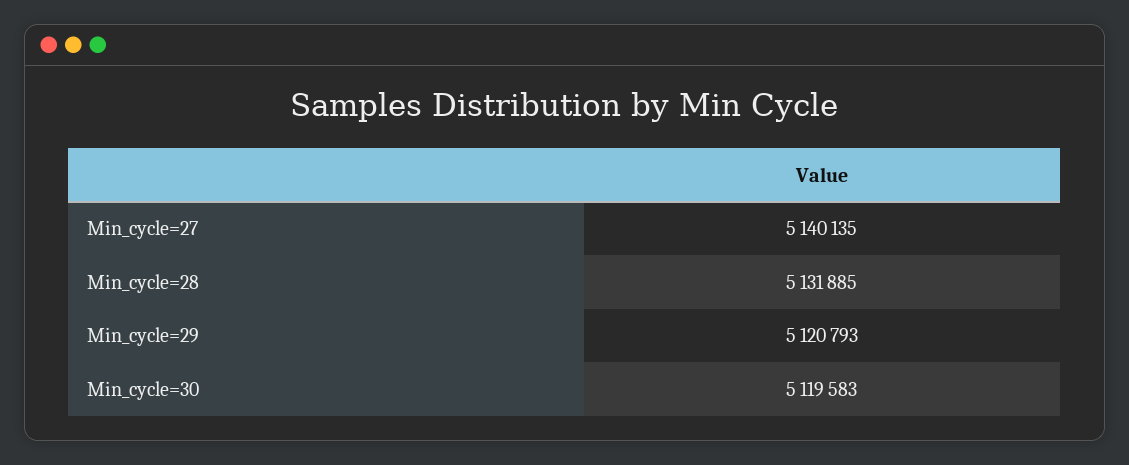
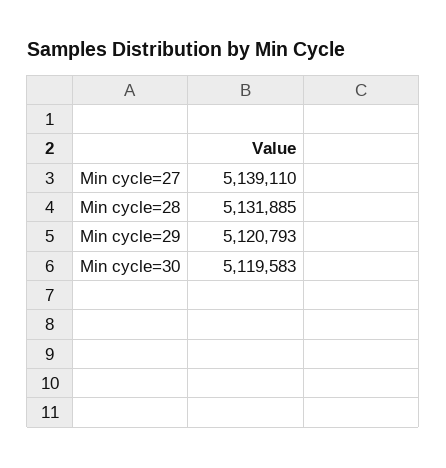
  {
-   "Min_cycle=27": 5140135,
+   "Min_cycle=27": 5139110,
    "Min_cycle=28": 5131885,
    "Min_cycle=29": 5120793,
    "Min_cycle=30": 5119583
  }

